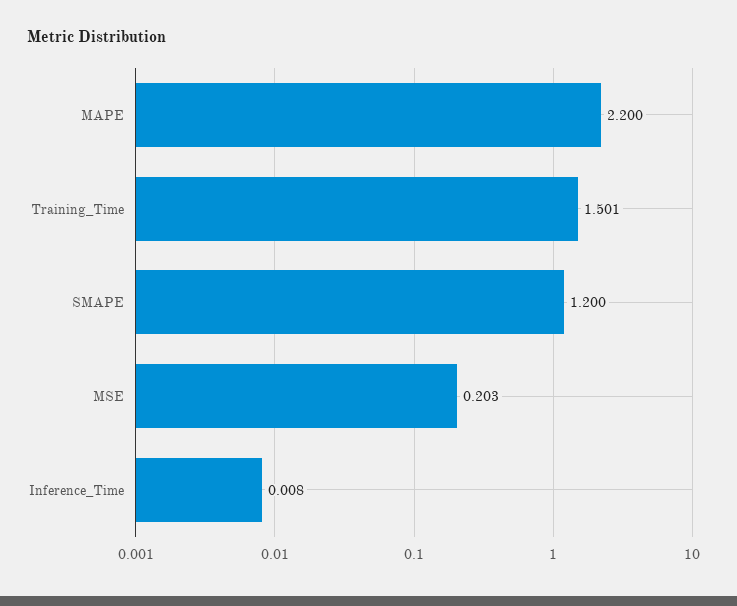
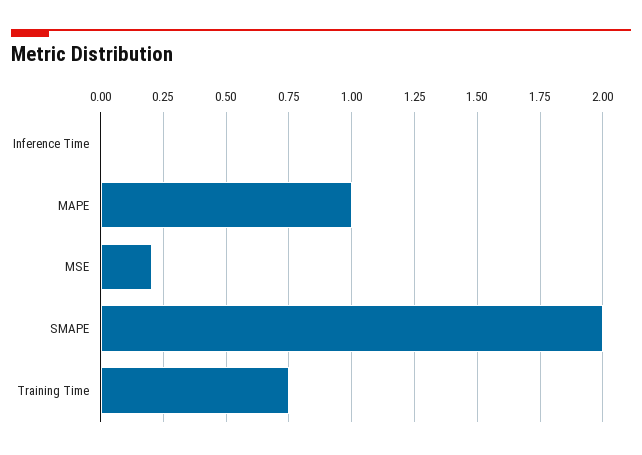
  {
-   "MAPE": 2.2,
+   "MAPE": 1,
-   "Training_Time": 1.501,
+   "Training_Time": 0.75,
-   "SMAPE": 1.2,
+   "SMAPE": 2,
    "MSE": 0.203,
    "Inference_Time": 0.008
  }

